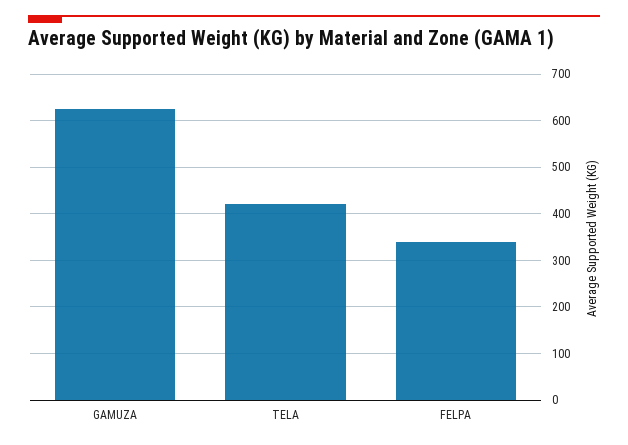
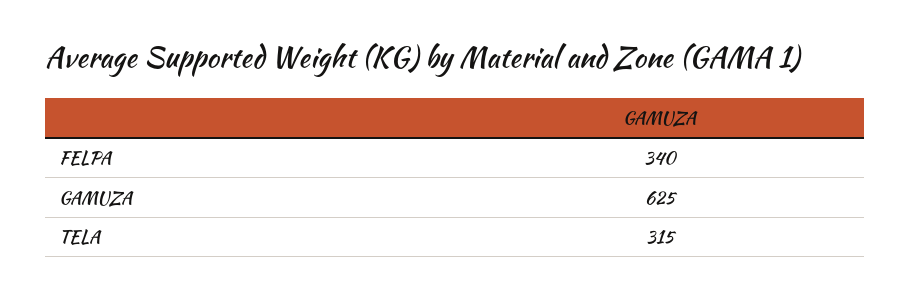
  {
    "GAMUZA": 625,
-   "TELA": 420,
+   "TELA": 315,
    "FELPA": 340
  }

